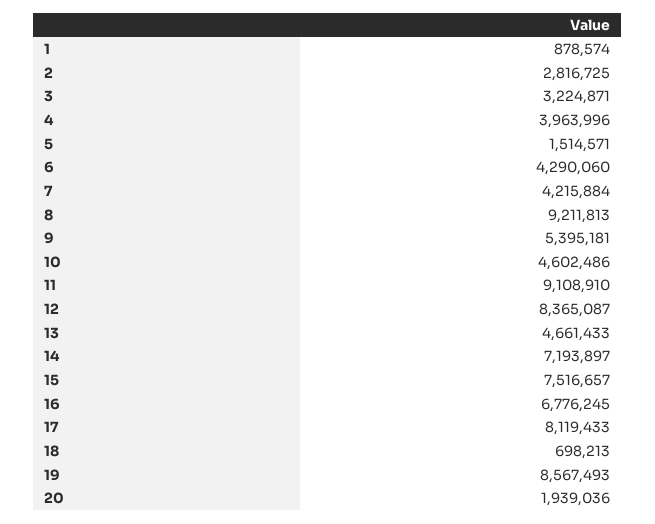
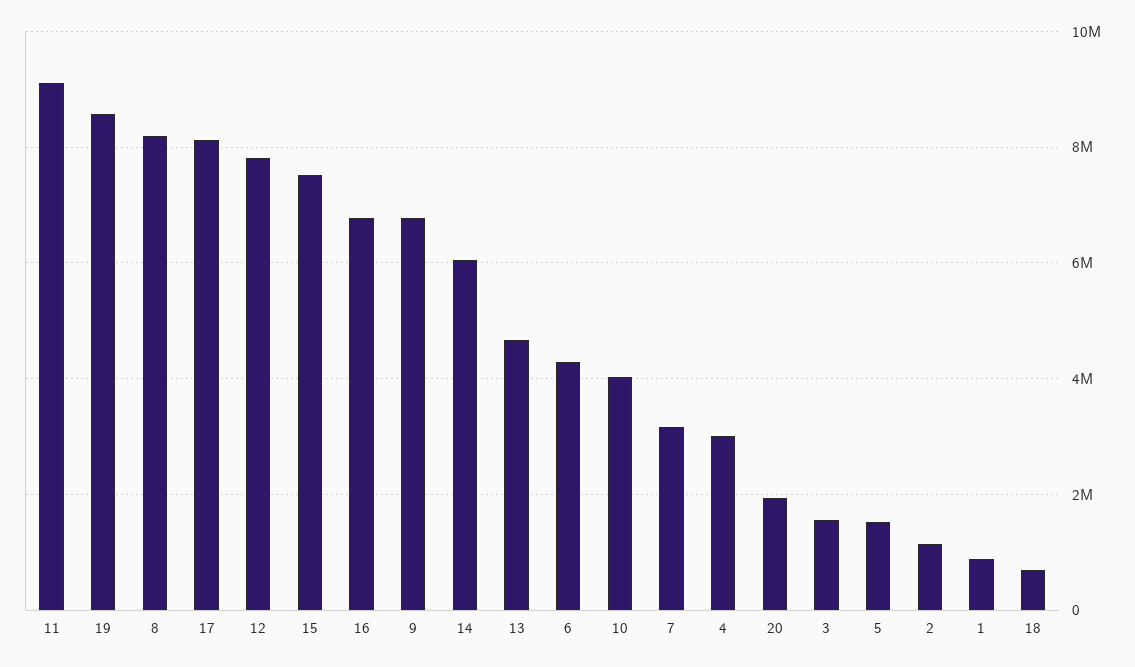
  {
    "1": 878574,
-   "2": 2816725,
+   "2": 1200000,
-   "3": 3224871,
+   "3": 1600000,
-   "4": 3963996,
+   "4": 3000000,
    "5": 1514571,
    "6": 4290060,
-   "7": 4215884,
+   "7": 3200000,
-   "8": 9211813,
+   "8": 8200000,
-   "9": 5395181,
+   "9": 6800000,
-   "10": 4602486,
+   "10": 4000000,
    "11": 9108910,
-   "12": 8365087,
+   "12": 7800000,
    "13": 4661433,
-   "14": 7193897,
+   "14": 6000000,
    "15": 7516657,
    "16": 6776245,
    "17": 8119433,
    "18": 698213,
    "19": 8567493,
    "20": 1939036
  }

